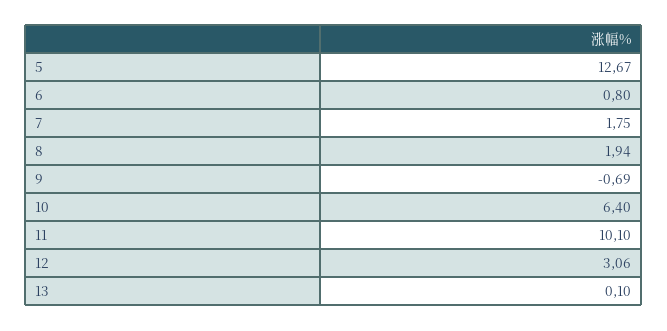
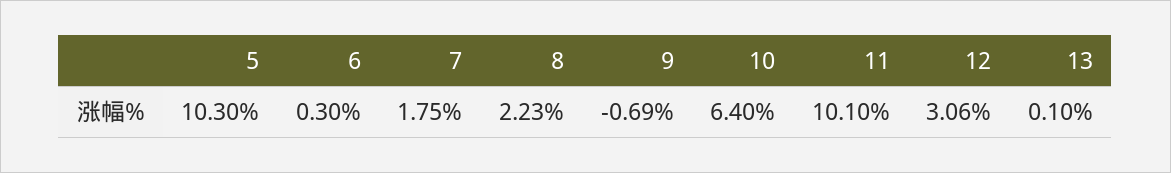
  {
-   "5": 12.67,
+   "5": 10.3,
-   "6": 0.8,
+   "6": 0.3,
    "7": 1.75,
-   "8": 1.94,
+   "8": 2.23,
    "9": -0.69,
    "10": 6.4,
    "11": 10.1,
    "12": 3.06,
    "13": 0.1
  }

